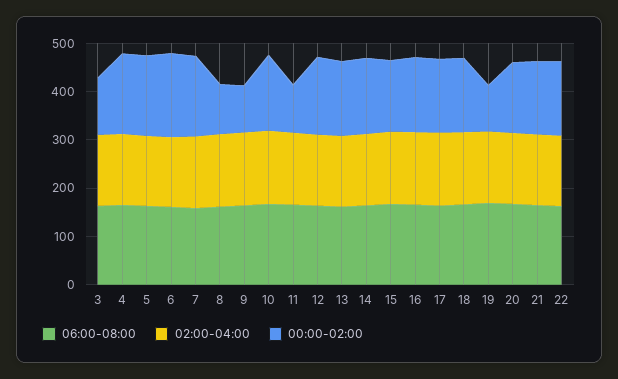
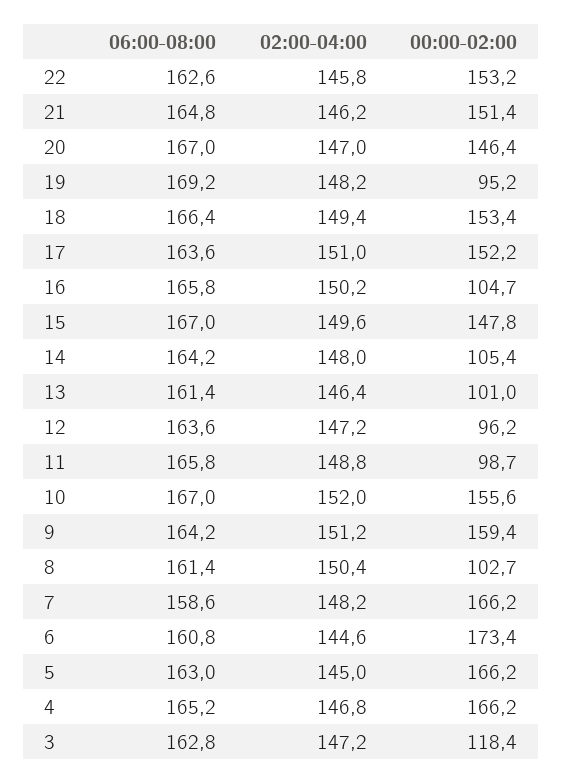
  {
    "06:00-08:00": {
      "3": 162.8,
      "4": 165.2,
      "5": 163,
      "6": 160.8,
      "7": 158.6,
      "8": 161.4,
      "9": 164.2,
      "10": 167,
      "11": 165.8,
      "12": 163.6,
      "13": 161.4,
      "14": 164.2,
      "15": 167,
      "16": 165.8,
      "17": 163.6,
      "18": 166.4,
      "19": 169.2,
      "20": 167,
      "21": 164.8,
      "22": 162.6
    },
    "02:00-04:00": {
      "3": 147.2,
      "4": 146.8,
      "5": 145,
      "6": 144.6,
      "7": 148.2,
      "8": 150.4,
      "9": 151.2,
      "10": 152,
      "11": 148.8,
      "12": 147.2,
      "13": 146.4,
      "14": 148,
      "15": 149.6,
      "16": 150.2,
      "17": 151,
      "18": 149.4,
      "19": 148.2,
      "20": 147,
      "21": 146.2,
      "22": 145.8
    },
    "00:00-02:00": {
      "3": 118.4,
      "4": 166.2,
      "5": 166.2,
      "6": 173.4,
      "7": 166.2,
      "8": 102.7,
-     "9": 100,
+     "9": 159.4,
      "10": 155.6,
      "11": 98.7,
-     "12": 160,
+     "12": 96.2,
-     "13": 160,
+     "13": 101,
-     "14": 160,
+     "14": 105.4,
      "15": 147.8,
-     "16": 160,
+     "16": 104.7,
      "17": 152.2,
      "18": 153.4,
      "19": 95.2,
      "20": 146.4,
      "21": 151.4,
      "22": 153.2
    }
  }

